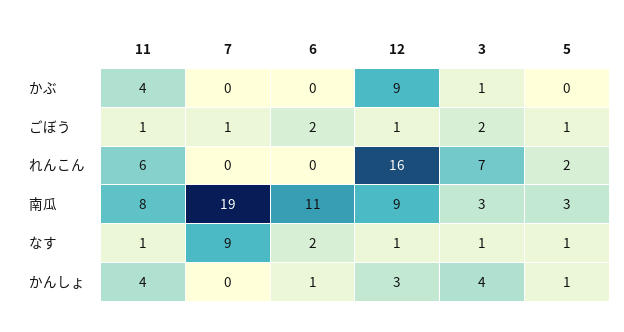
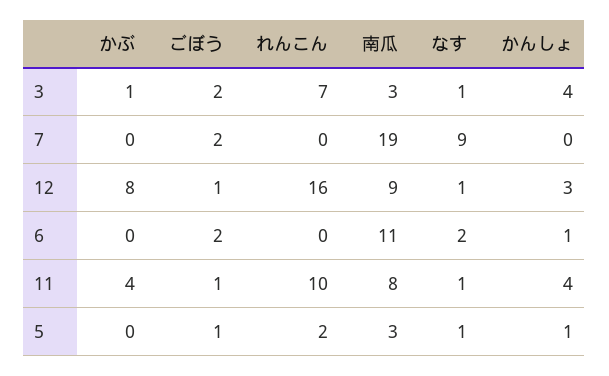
  {
    "11": {
      "かぶ": 4,
      "ごぼう": 1,
-     "れんこん": 6,
+     "れんこん": 10,
      "南瓜": 8,
      "なす": 1,
      "かんしょ": 4
    },
    "7": {
      "かぶ": 0,
-     "ごぼう": 1,
+     "ごぼう": 2,
      "れんこん": 0,
      "南瓜": 19,
      "なす": 9,
      "かんしょ": 0
    },
    "6": {
      "かぶ": 0,
      "ごぼう": 2,
      "れんこん": 0,
      "南瓜": 11,
      "なす": 2,
      "かんしょ": 1
    },
    "12": {
-     "かぶ": 9,
+     "かぶ": 8,
      "ごぼう": 1,
      "れんこん": 16,
      "南瓜": 9,
      "なす": 1,
      "かんしょ": 3
    },
    "3": {
      "かぶ": 1,
      "ごぼう": 2,
      "れんこん": 7,
      "南瓜": 3,
      "なす": 1,
      "かんしょ": 4
    },
    "5": {
      "かぶ": 0,
      "ごぼう": 1,
      "れんこん": 2,
      "南瓜": 3,
      "なす": 1,
      "かんしょ": 1
    }
  }

